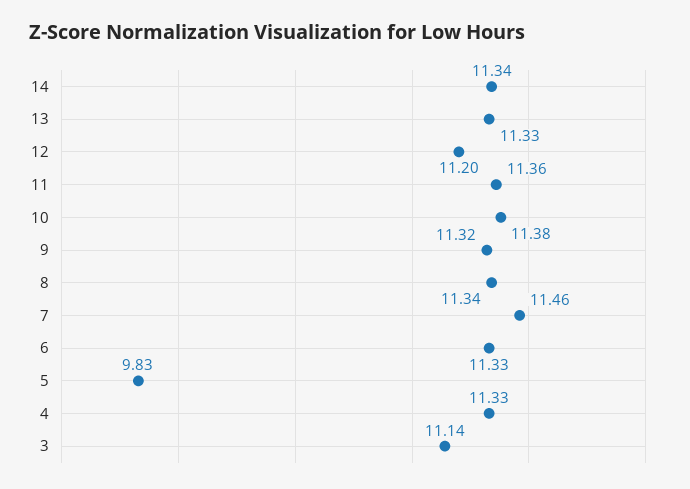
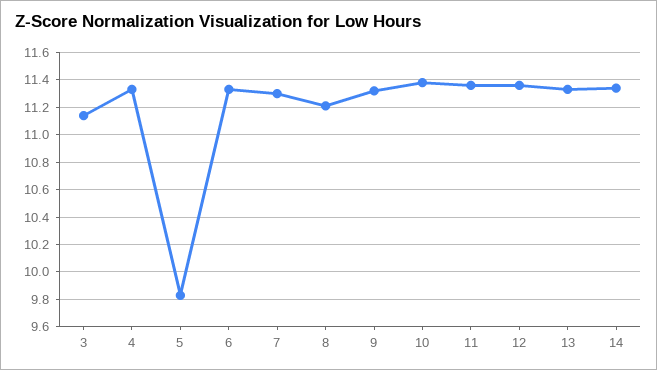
  {
    "14": 11.34,
    "13": 11.33,
-   "12": 11.2,
+   "12": 11.35,
    "11": 11.36,
    "10": 11.38,
    "9": 11.32,
-   "8": 11.34,
+   "8": 11.2,
-   "7": 11.46,
+   "7": 11.3,
    "6": 11.33,
    "5": 9.83,
    "4": 11.33,
    "3": 11.14
  }

